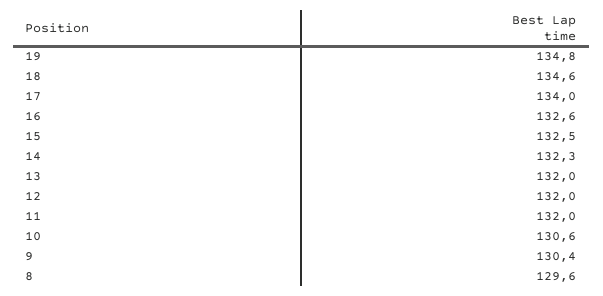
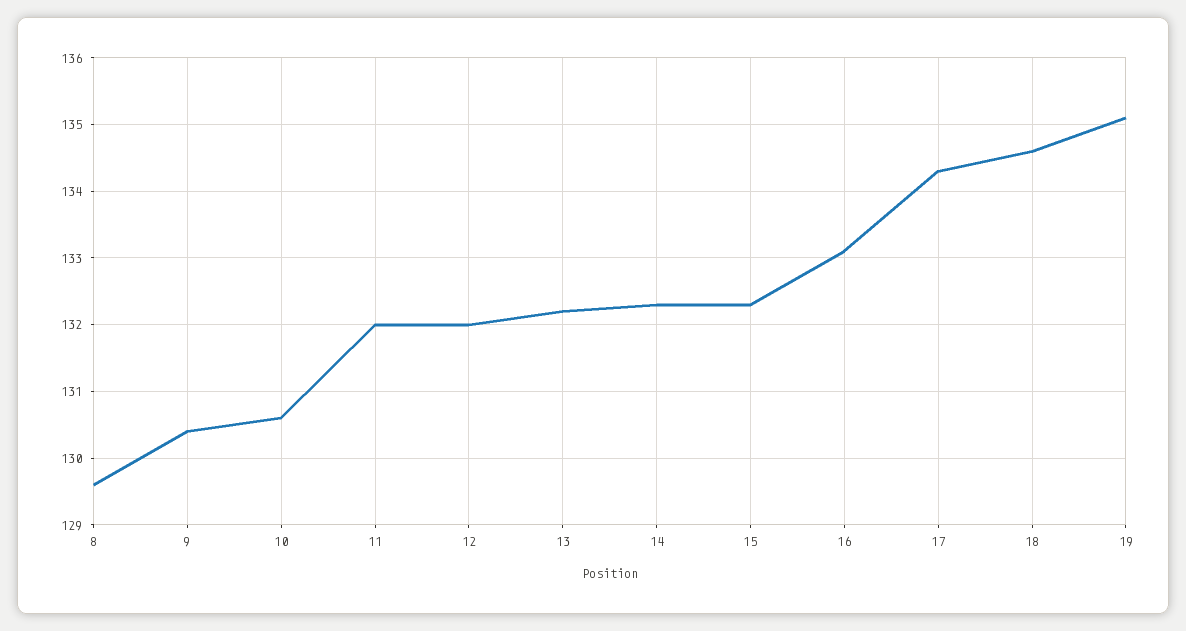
  {
-   "19": 134.8,
+   "19": 135.1,
    "18": 134.6,
-   "17": 134,
+   "17": 134.3,
-   "16": 132.6,
+   "16": 133.1,
-   "15": 132.5,
+   "15": 132.3,
    "14": 132.3,
-   "13": 132,
+   "13": 132.2,
    "12": 132,
    "11": 132,
    "10": 130.6,
    "9": 130.4,
    "8": 129.6
  }

